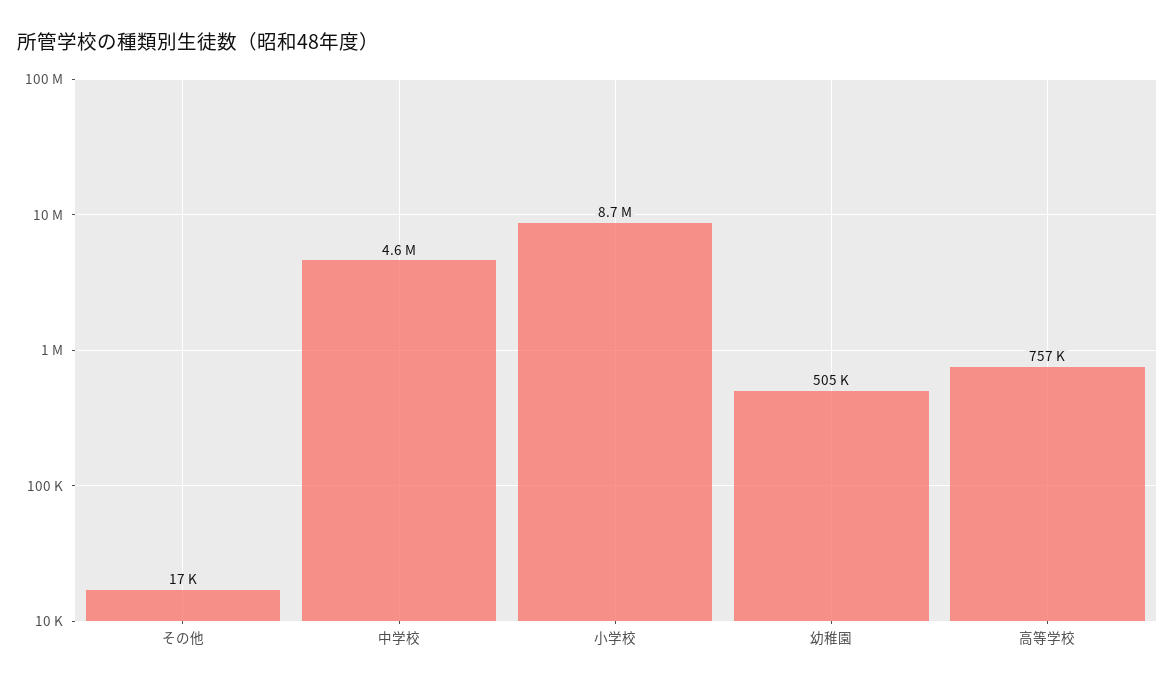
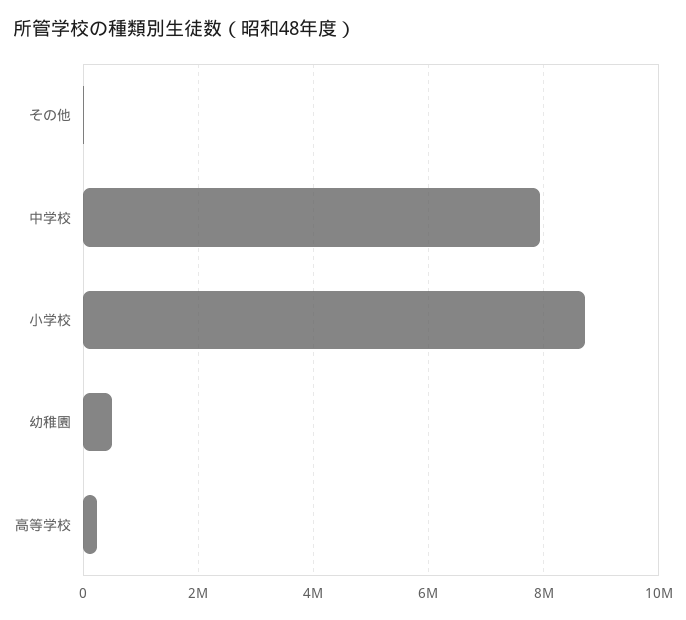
  {
    "その他": 17000,
-   "中学校": 4600000,
+   "中学校": 8000000,
    "小学校": 8700000,
    "幼稚園": 505000,
-   "高等学校": 757000
+   "高等学校": 200000
  }

